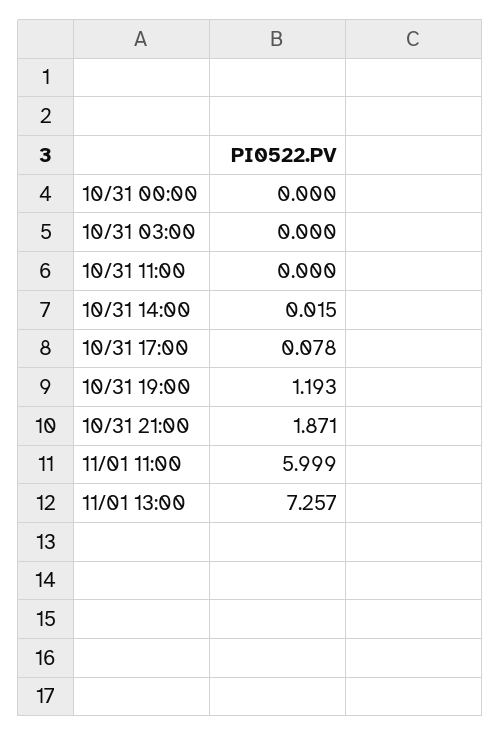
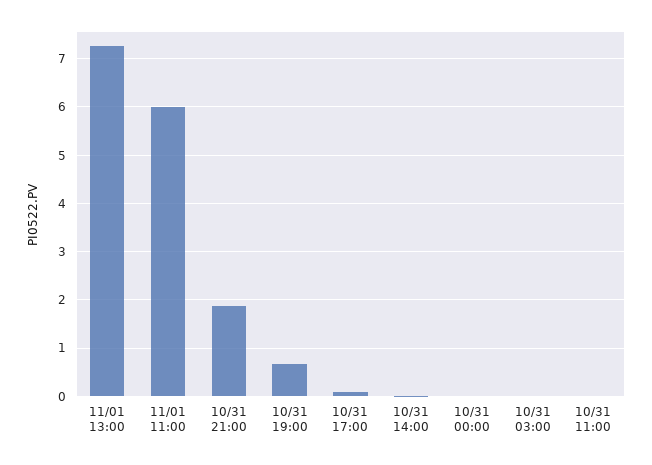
  {
    "10/31 00:00": 0,
    "10/31 03:00": 0,
    "10/31 11:00": 0,
    "10/31 14:00": 0.015,
    "10/31 17:00": 0.078,
-   "10/31 19:00": 1.193,
+   "10/31 19:00": 0.6,
    "10/31 21:00": 1.871,
    "11/01 11:00": 5.999,
    "11/01 13:00": 7.257
  }

